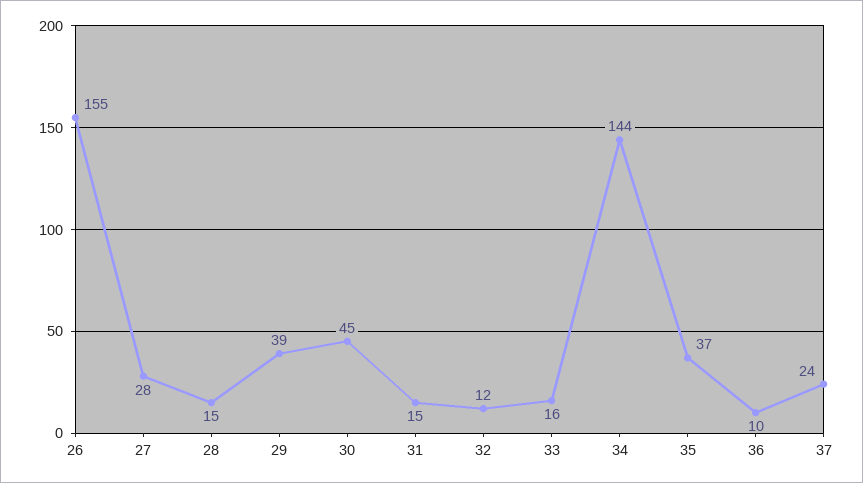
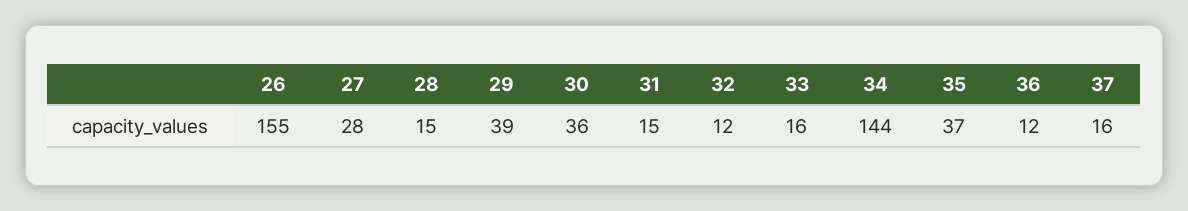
  {
    "26": 155,
    "27": 28,
    "28": 15,
    "29": 39,
-   "30": 45,
+   "30": 36,
    "31": 15,
    "32": 12,
    "33": 16,
    "34": 144,
    "35": 37,
-   "36": 10,
+   "36": 12,
-   "37": 24
+   "37": 16
  }

